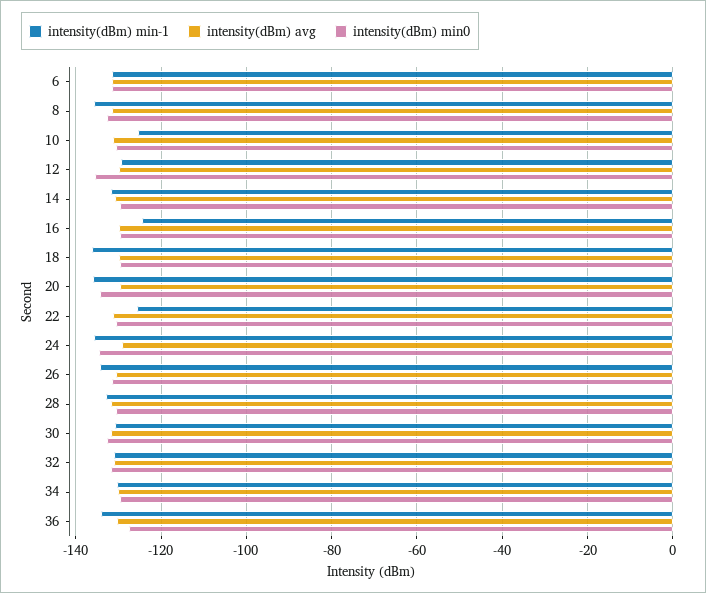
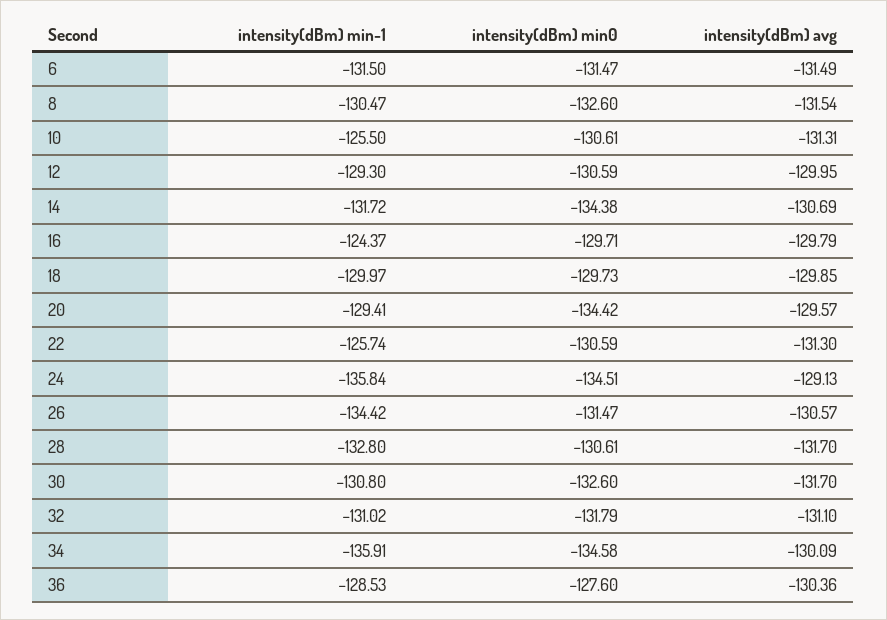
  {
    "intensity(dBm) min-1": {
      "6": -131.5,
-     "8": -136,
+     "8": -130.47,
      "10": -125.5,
      "12": -129.3,
      "14": -131.72,
      "16": -124.37,
-     "18": -136,
+     "18": -129.97,
-     "20": -136,
+     "20": -129.41,
      "22": -125.74,
      "24": -135.84,
      "26": -134.42,
      "28": -132.8,
      "30": -130.8,
      "32": -131.02,
-     "34": -130,
+     "34": -135.91,
-     "36": -134
+     "36": -128.53
    },
    "intensity(dBm) avg": {
      "6": -131.49,
      "8": -131.54,
      "10": -131.31,
      "12": -129.95,
      "14": -130.69,
      "16": -129.79,
      "18": -129.85,
      "20": -129.57,
      "22": -131.3,
      "24": -129.13,
      "26": -130.57,
      "28": -131.7,
      "30": -131.7,
      "32": -131.1,
      "34": -130.09,
      "36": -130.36
    },
    "intensity(dBm) min0": {
      "6": -131.47,
      "8": -132.6,
      "10": -130.61,
-     "12": -136,
+     "12": -130.59,
-     "14": -130,
+     "14": -134.38,
      "16": -129.71,
      "18": -129.73,
      "20": -134.42,
      "22": -130.59,
      "24": -134.51,
      "26": -131.47,
      "28": -130.61,
      "30": -132.6,
      "32": -131.79,
-     "34": -130,
+     "34": -134.58,
      "36": -127.6
    }
  }

